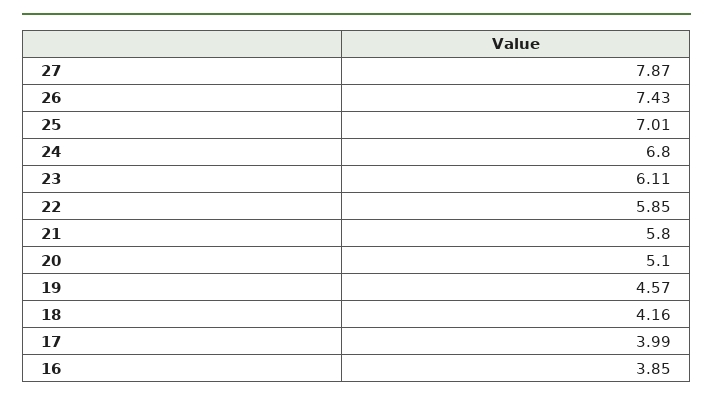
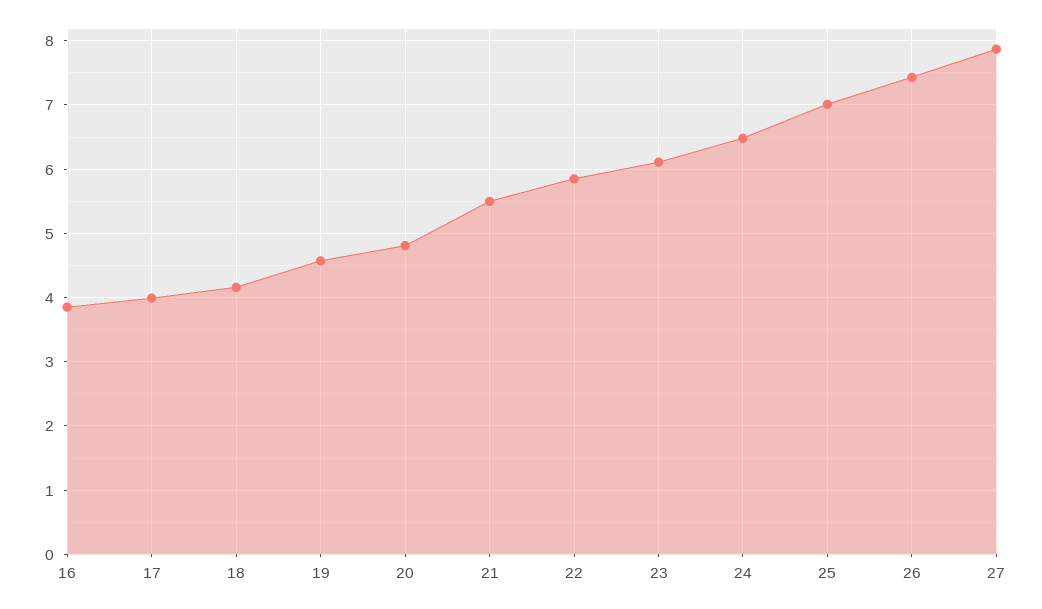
  {
    "27": 7.87,
    "26": 7.43,
    "25": 7.01,
-   "24": 6.8,
+   "24": 6.5,
    "23": 6.11,
    "22": 5.85,
-   "21": 5.8,
+   "21": 5.5,
-   "20": 5.1,
+   "20": 4.8,
    "19": 4.57,
    "18": 4.16,
    "17": 3.99,
    "16": 3.85
  }

